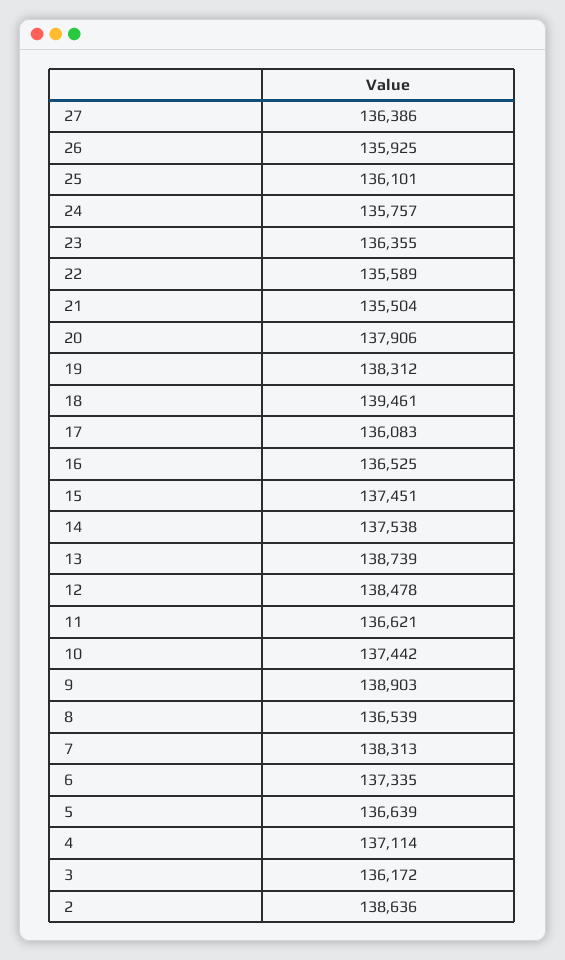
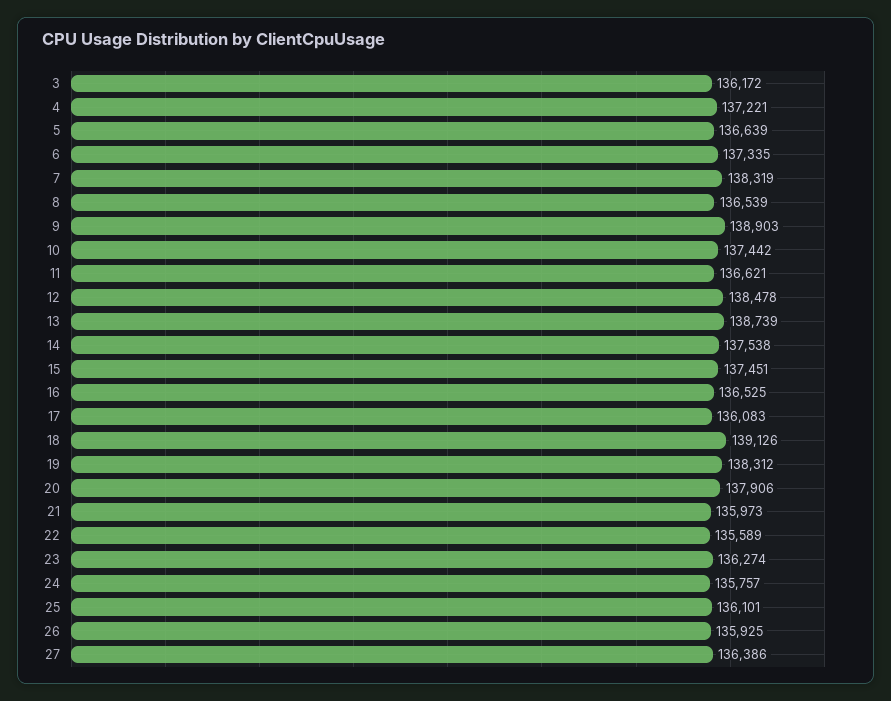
  {
    "27": 136386,
    "26": 135925,
    "25": 136101,
    "24": 135757,
-   "23": 136355,
+   "23": 136274,
    "22": 135589,
-   "21": 135504,
+   "21": 135973,
    "20": 137906,
    "19": 138312,
-   "18": 139461,
+   "18": 139126,
    "17": 136083,
    "16": 136525,
    "15": 137451,
    "14": 137538,
    "13": 138739,
    "12": 138478,
    "11": 136621,
    "10": 137442,
    "9": 138903,
    "8": 136539,
-   "7": 138313,
+   "7": 138319,
    "6": 137335,
    "5": 136639,
-   "4": 137114,
+   "4": 137221,
-   "3": 136172,
+   "3": 136172
-   "2": 138636
  }

